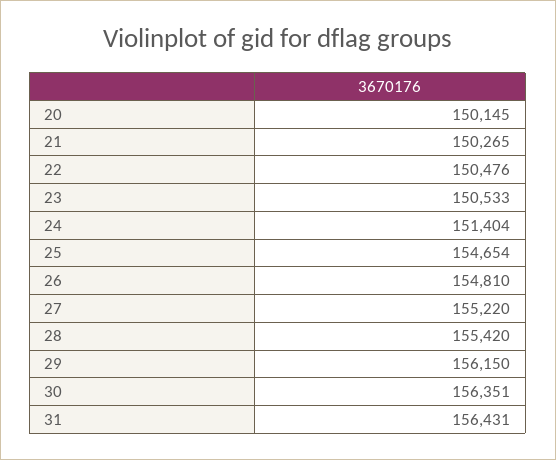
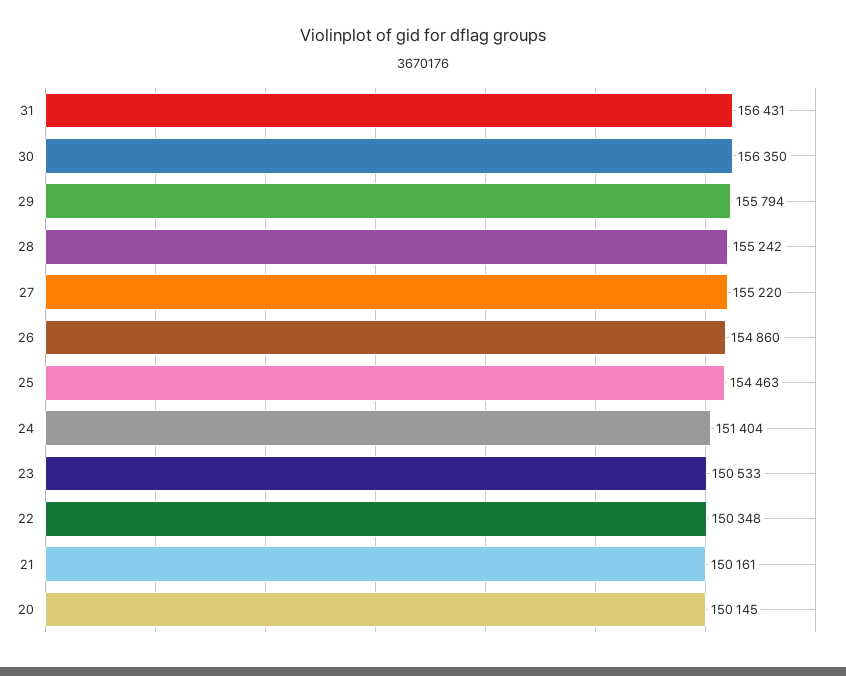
  {
    "20": 150145,
-   "21": 150265,
+   "21": 150161,
-   "22": 150476,
+   "22": 150348,
    "23": 150533,
    "24": 151404,
-   "25": 154654,
+   "25": 154463,
-   "26": 154810,
+   "26": 154860,
    "27": 155220,
-   "28": 155420,
+   "28": 155242,
-   "29": 156150,
+   "29": 155794,
-   "30": 156351,
+   "30": 156350,
    "31": 156431
  }

